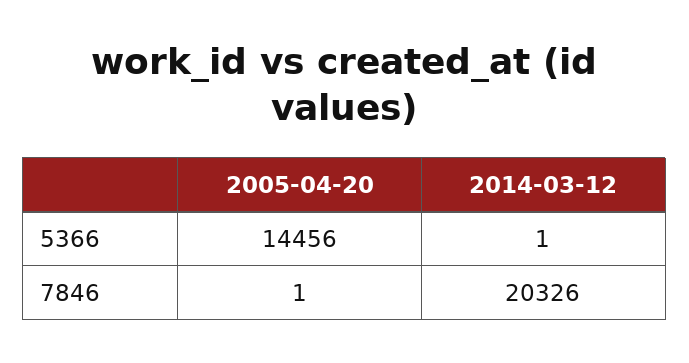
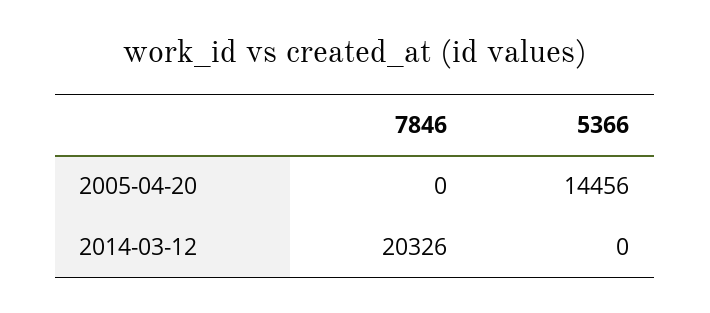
  {
    "2005-04-20": {
      "5366": 14456,
-     "7846": 1
+     "7846": 0
    },
    "2014-03-12": {
-     "5366": 1,
+     "5366": 0,
      "7846": 20326
    }
  }

